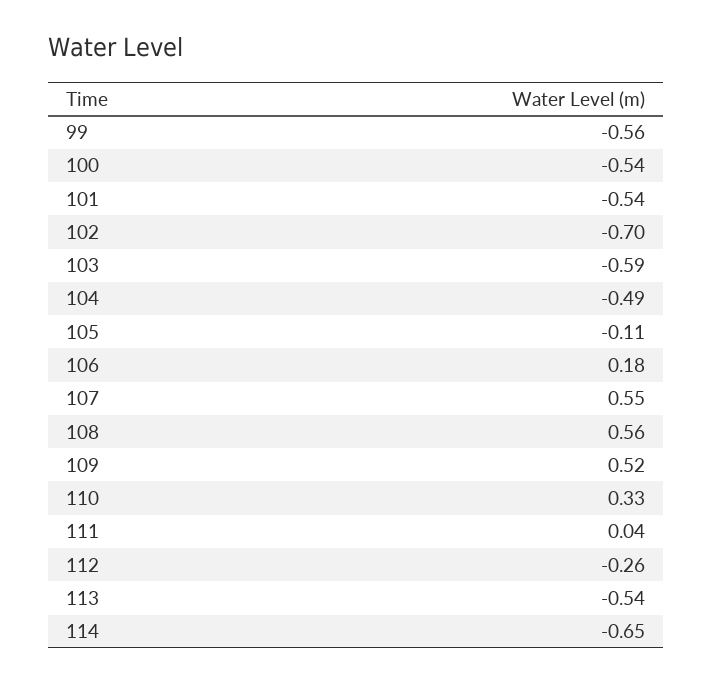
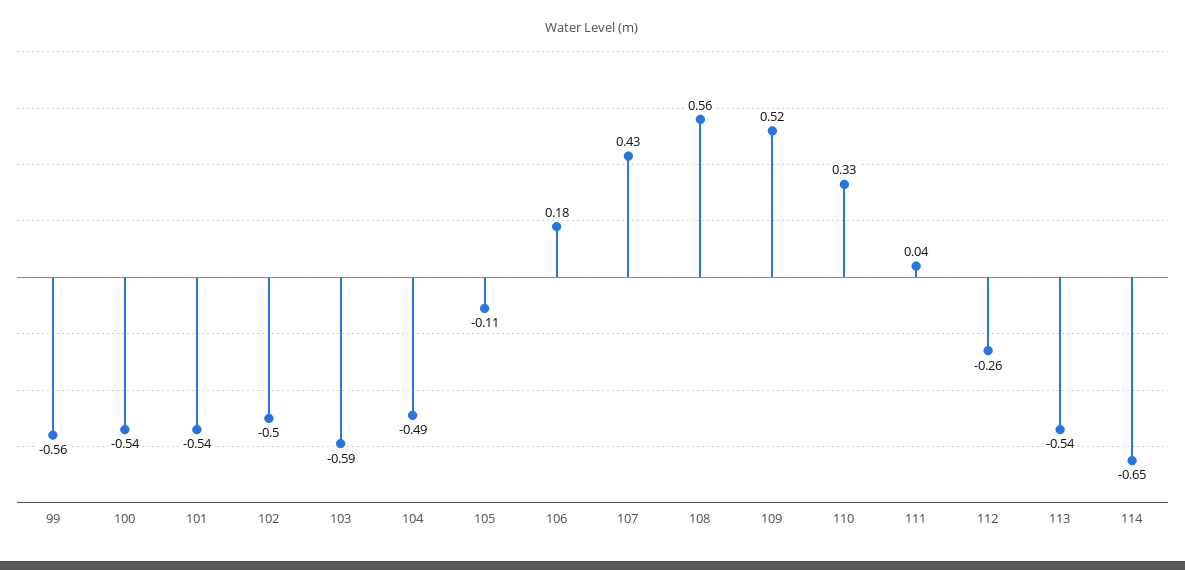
  {
    "99": -0.56,
    "100": -0.54,
    "101": -0.54,
-   "102": -0.7,
+   "102": -0.5,
    "103": -0.59,
    "104": -0.49,
    "105": -0.11,
    "106": 0.18,
-   "107": 0.55,
+   "107": 0.43,
    "108": 0.56,
    "109": 0.52,
    "110": 0.33,
    "111": 0.04,
    "112": -0.26,
    "113": -0.54,
    "114": -0.65
  }

